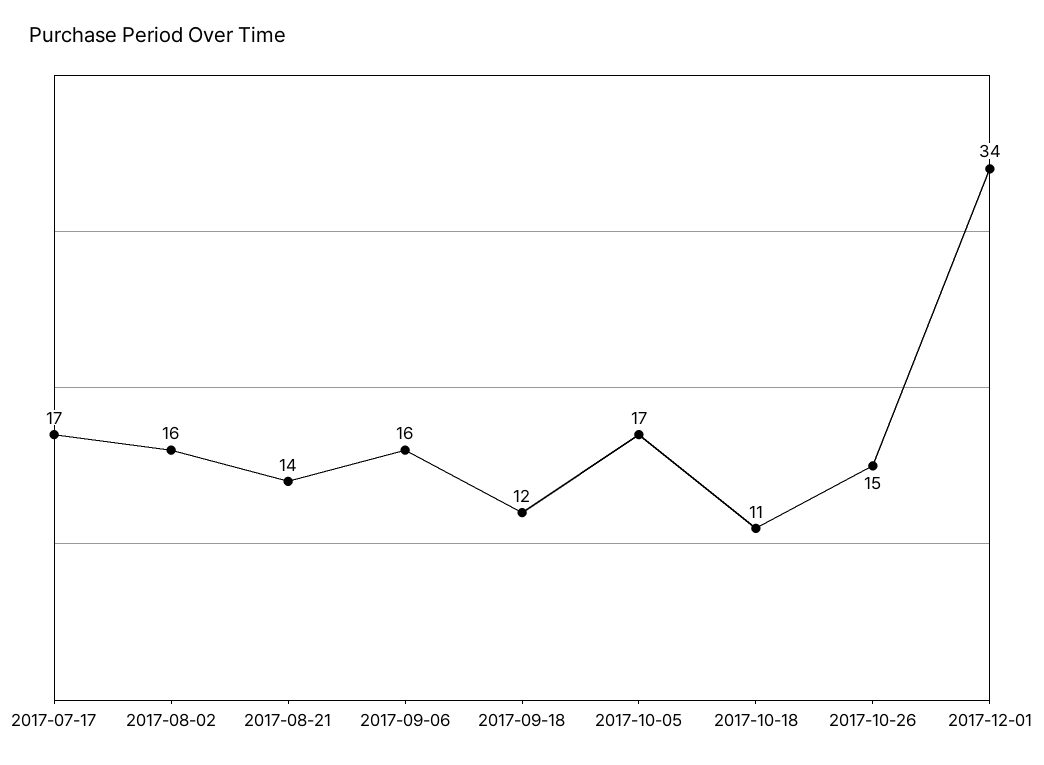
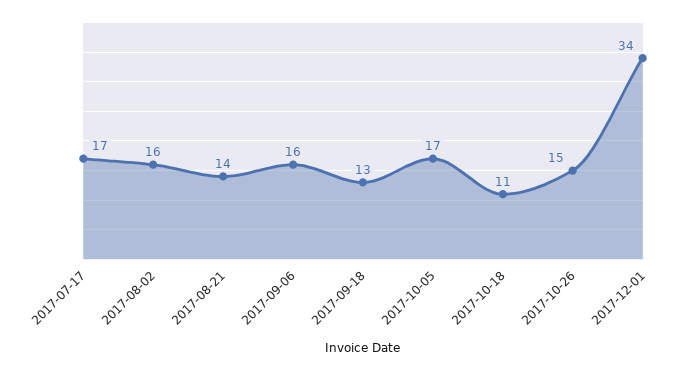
  {
    "2017-07-17": 17,
    "2017-08-02": 16,
    "2017-08-21": 14,
    "2017-09-06": 16,
-   "2017-09-18": 12,
+   "2017-09-18": 13,
    "2017-10-05": 17,
    "2017-10-18": 11,
    "2017-10-26": 15,
    "2017-12-01": 34
  }

